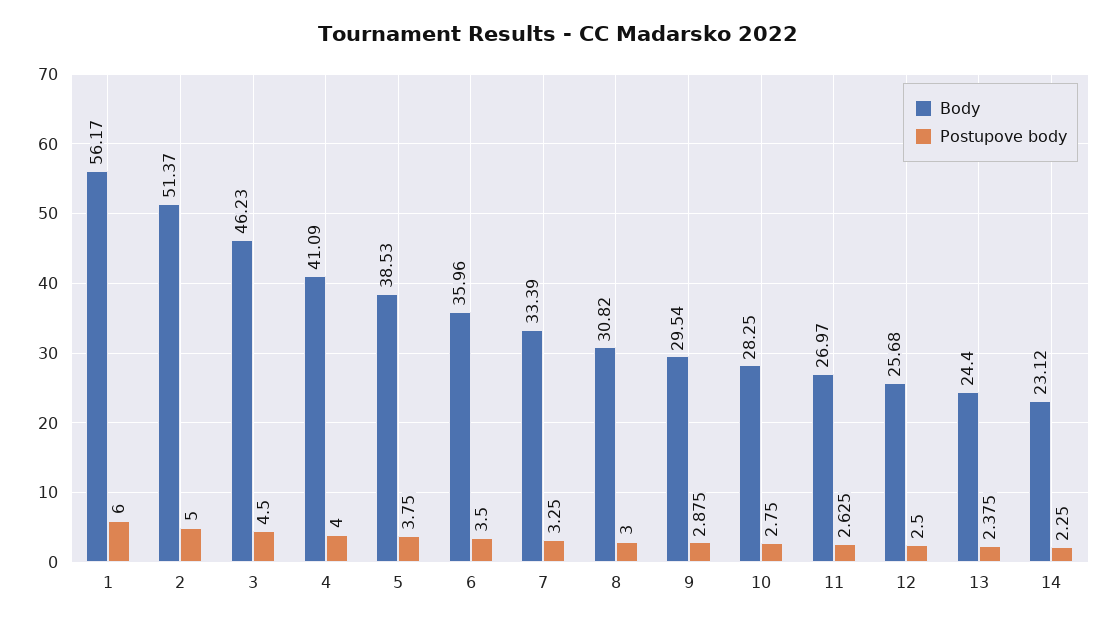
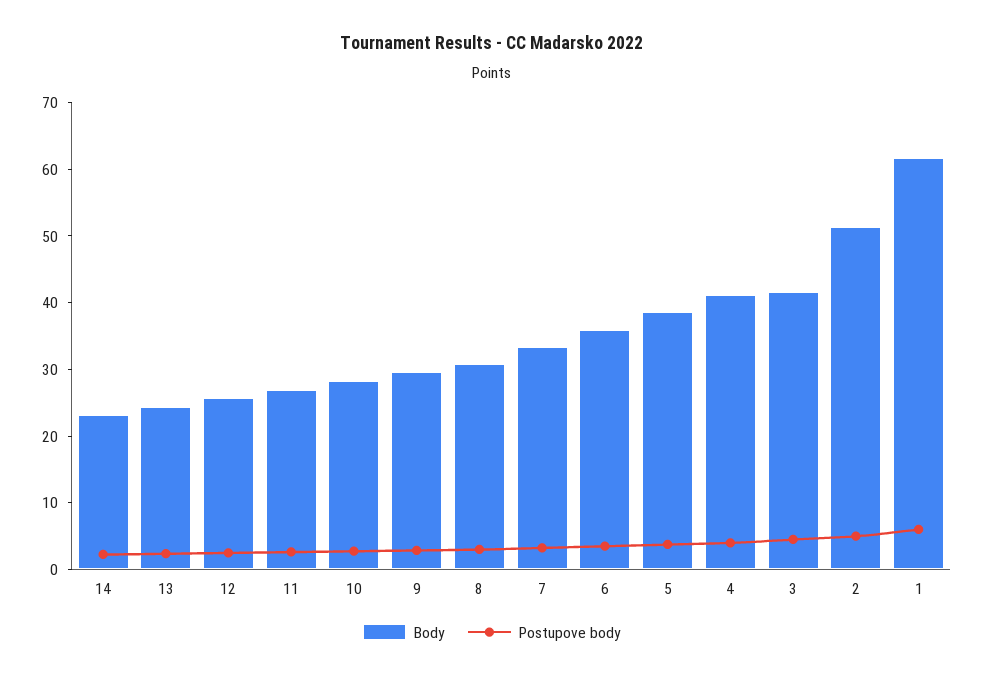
  {
    "Body": {
-     "1": 56.17,
+     "1": 62,
      "2": 51.37,
-     "3": 46.23,
+     "3": 42,
      "4": 41.09,
      "5": 38.53,
      "6": 35.96,
      "7": 33.39,
      "8": 30.82,
      "9": 29.54,
      "10": 28.25,
      "11": 26.97,
      "12": 25.68,
      "13": 24.4,
      "14": 23.12
    },
    "Postupove body": {
      "1": 6,
      "2": 5,
      "3": 4.5,
      "4": 4,
      "5": 3.75,
      "6": 3.5,
      "7": 3.25,
      "8": 3,
      "9": 2.875,
      "10": 2.75,
      "11": 2.625,
      "12": 2.5,
      "13": 2.375,
      "14": 2.25
    }
  }

